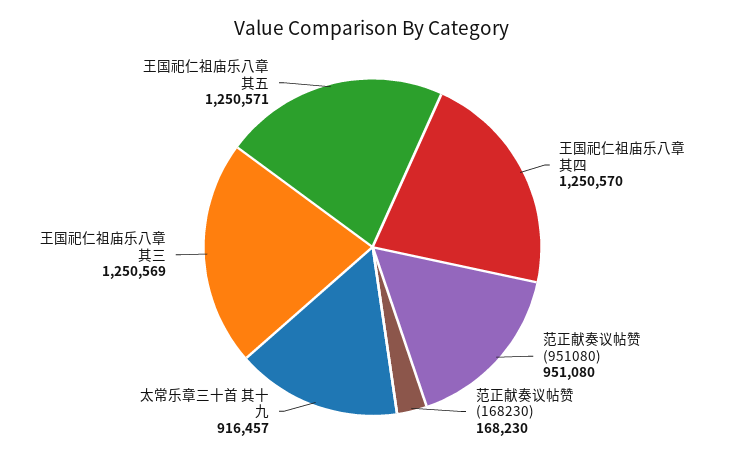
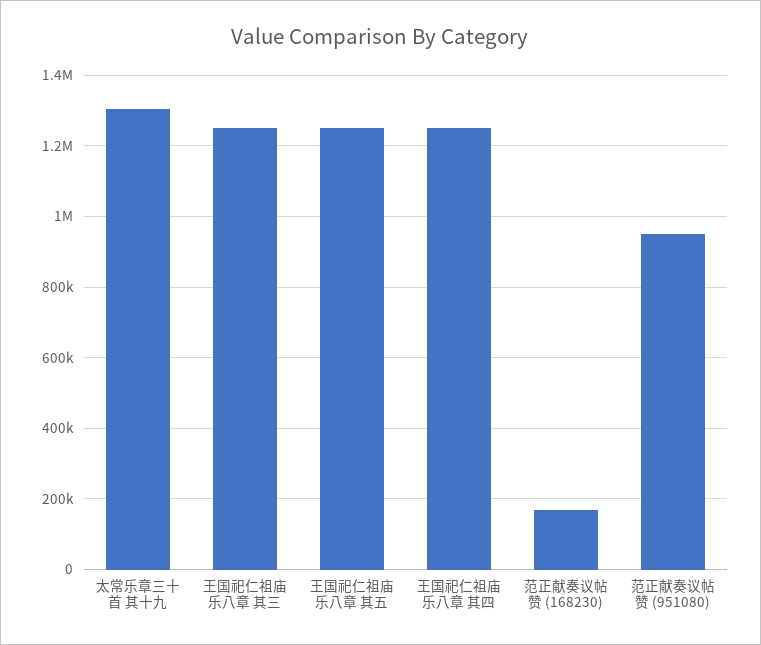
  {
    "王国祀仁祖庙乐八章 其四": 1250570,
    "范正献奏议帖赞 (951080)": 951080,
    "范正献奏议帖赞 (168230)": 168230,
-   "太常乐章三十首 其十九": 916457,
+   "太常乐章三十首 其十九": 1300000,
    "王国祀仁祖庙乐八章 其三": 1250569,
    "王国祀仁祖庙乐八章 其五": 1250571
  }

